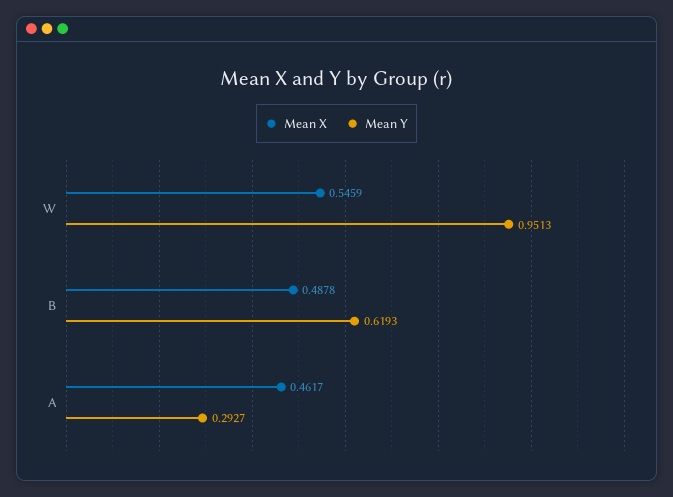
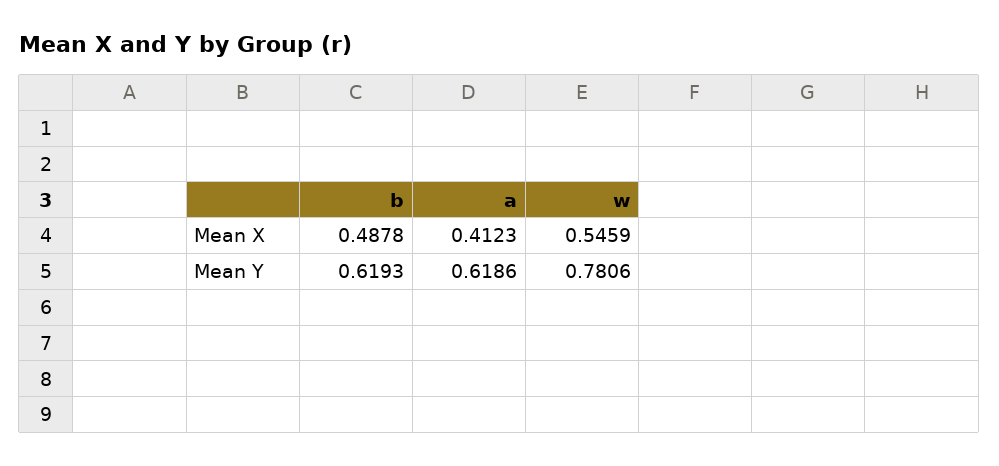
  {
    "Mean X": {
      "W": 0.5459,
      "B": 0.4878,
-     "A": 0.4617
+     "A": 0.4123
    },
    "Mean Y": {
-     "W": 0.9513,
+     "W": 0.7806,
      "B": 0.6193,
-     "A": 0.2927
+     "A": 0.6186
    }
  }

